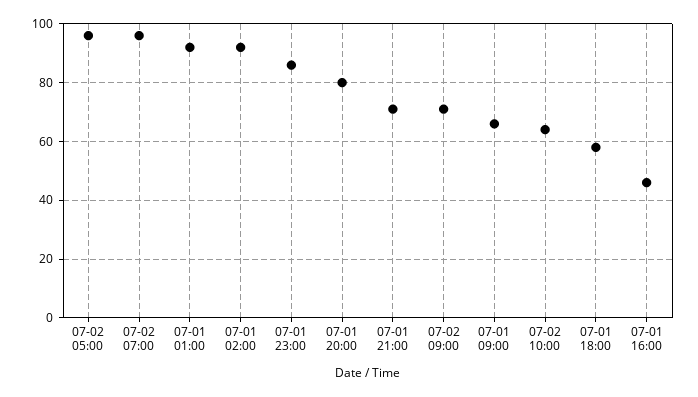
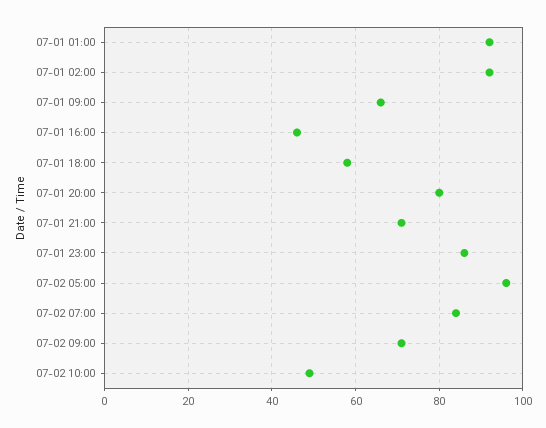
  {
    "07-02 05:00": 95,
-   "07-02 07:00": 95,
+   "07-02 07:00": 85,
    "07-01 01:00": 90,
    "07-01 02:00": 90,
    "07-01 23:00": 85,
    "07-01 20:00": 80,
    "07-01 21:00": 70,
    "07-02 09:00": 70,
    "07-01 09:00": 65,
-   "07-02 10:00": 65,
+   "07-02 10:00": 50,
    "07-01 18:00": 60,
    "07-01 16:00": 45
  }

